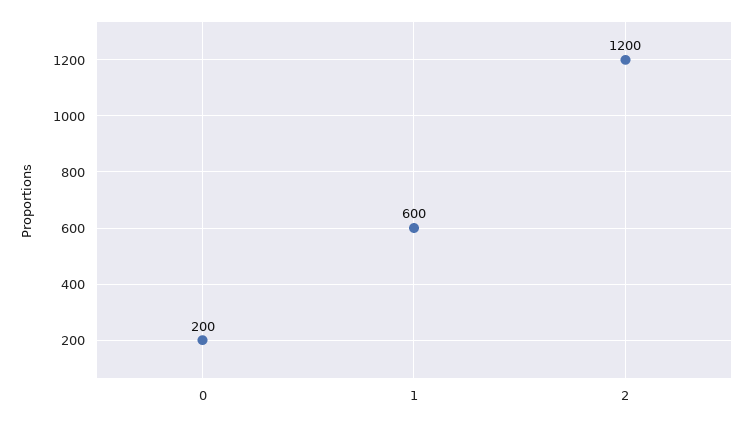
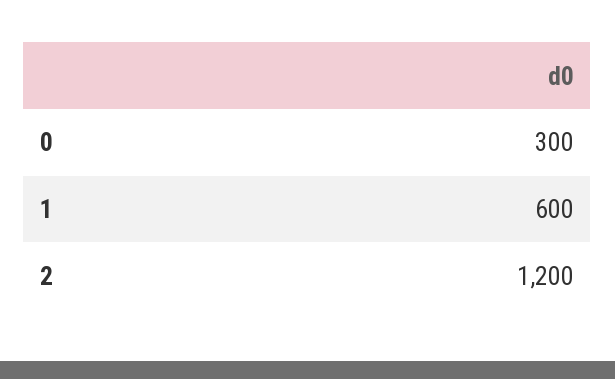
  {
-   "0": 200,
+   "0": 300,
    "1": 600,
    "2": 1200
  }

